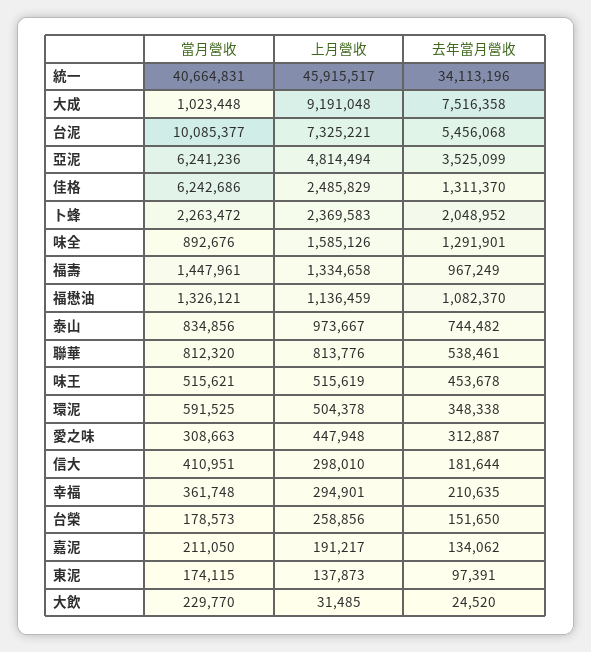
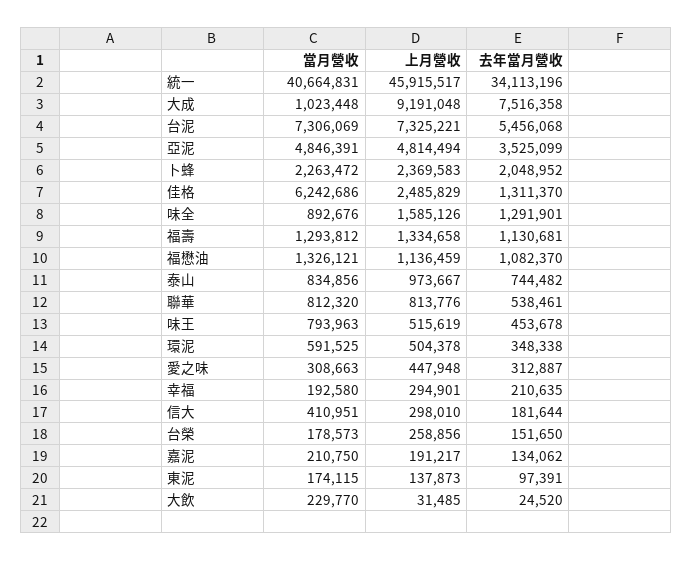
  {
    "當月營收": {
      "統一": 40664831,
      "大成": 1023448,
-     "台泥": 10085377,
+     "台泥": 7306069,
-     "亞泥": 6241236,
+     "亞泥": 4846391,
      "佳格": 6242686,
      "卜蜂": 2263472,
      "味全": 892676,
-     "福壽": 1447961,
+     "福壽": 1293812,
      "福懋油": 1326121,
      "泰山": 834856,
      "聯華": 812320,
-     "味王": 515621,
+     "味王": 793963,
      "環泥": 591525,
      "愛之味": 308663,
      "信大": 410951,
-     "幸福": 361748,
+     "幸福": 192580,
      "台榮": 178573,
-     "嘉泥": 211050,
+     "嘉泥": 210750,
      "東泥": 174115,
      "大飲": 229770
    },
    "上月營收": {
      "統一": 45915517,
      "大成": 9191048,
      "台泥": 7325221,
      "亞泥": 4814494,
      "佳格": 2485829,
      "卜蜂": 2369583,
      "味全": 1585126,
      "福壽": 1334658,
      "福懋油": 1136459,
      "泰山": 973667,
      "聯華": 813776,
      "味王": 515619,
      "環泥": 504378,
      "愛之味": 447948,
      "信大": 298010,
      "幸福": 294901,
      "台榮": 258856,
      "嘉泥": 191217,
      "東泥": 137873,
      "大飲": 31485
    },
    "去年當月營收": {
      "統一": 34113196,
      "大成": 7516358,
      "台泥": 5456068,
      "亞泥": 3525099,
      "佳格": 1311370,
      "卜蜂": 2048952,
      "味全": 1291901,
-     "福壽": 967249,
+     "福壽": 1130681,
      "福懋油": 1082370,
      "泰山": 744482,
      "聯華": 538461,
      "味王": 453678,
      "環泥": 348338,
      "愛之味": 312887,
      "信大": 181644,
      "幸福": 210635,
      "台榮": 151650,
      "嘉泥": 134062,
      "東泥": 97391,
      "大飲": 24520
    }
  }

